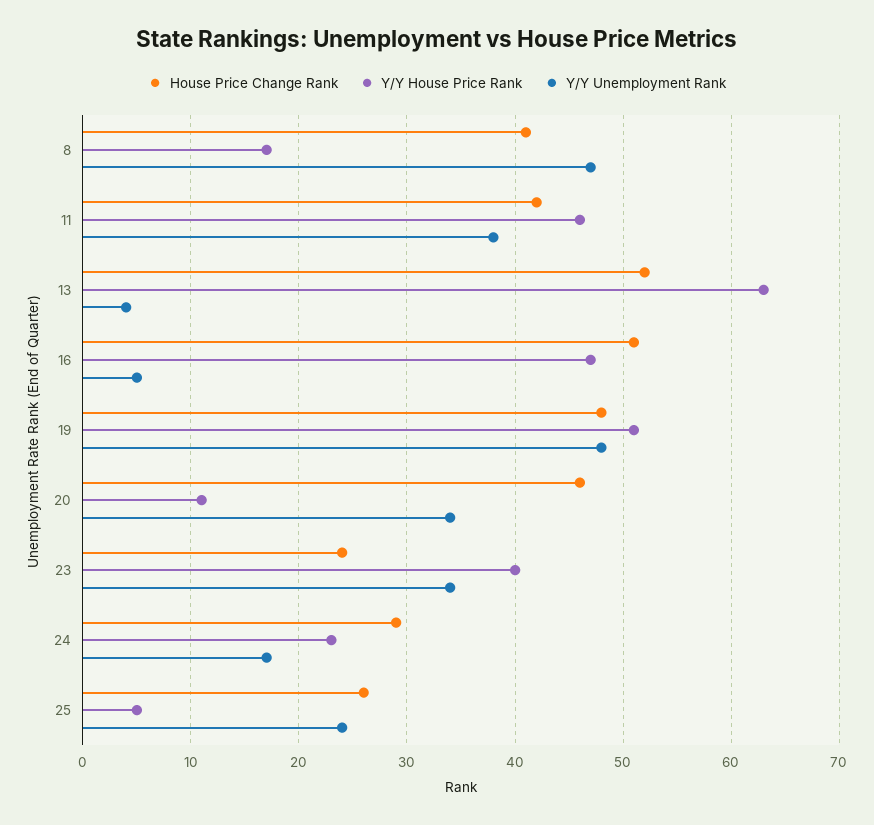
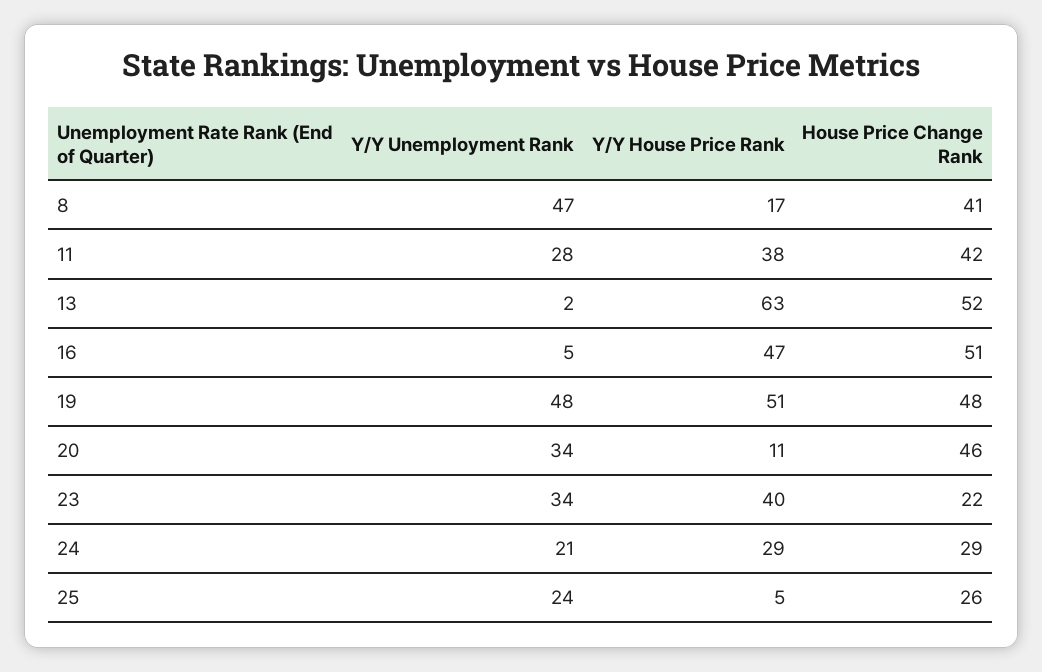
  {
    "House Price Change Rank": {
      "8": 41,
      "11": 42,
      "13": 52,
      "16": 51,
      "19": 48,
      "20": 46,
-     "23": 24,
+     "23": 22,
      "24": 29,
      "25": 26
    },
    "Y/Y House Price Rank": {
      "8": 17,
-     "11": 46,
+     "11": 38,
      "13": 63,
      "16": 47,
      "19": 51,
      "20": 11,
      "23": 40,
-     "24": 23,
+     "24": 29,
      "25": 5
    },
    "Y/Y Unemployment Rank": {
      "8": 47,
-     "11": 38,
+     "11": 28,
-     "13": 4,
+     "13": 2,
      "16": 5,
      "19": 48,
      "20": 34,
      "23": 34,
-     "24": 17,
+     "24": 21,
      "25": 24
    }
  }

